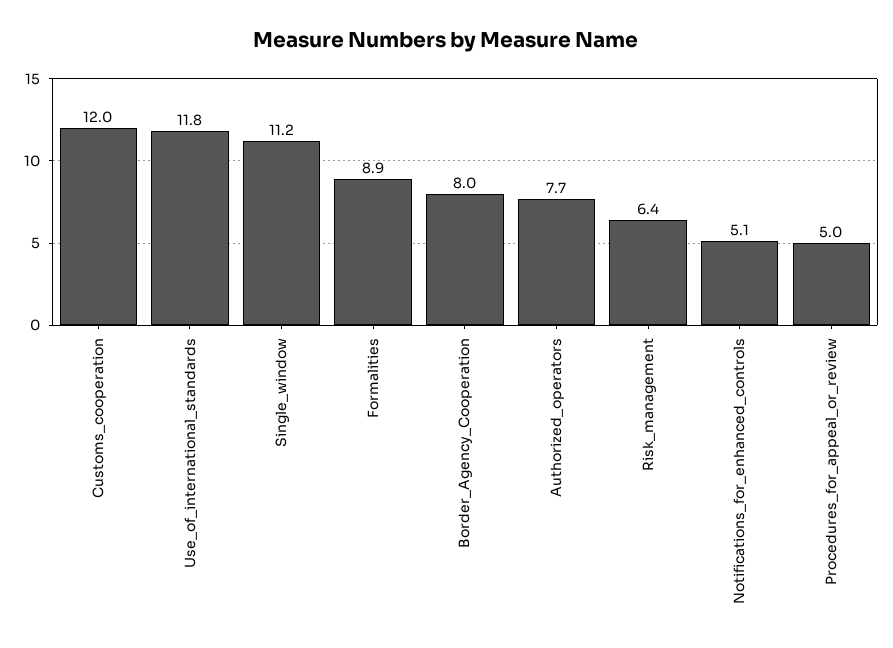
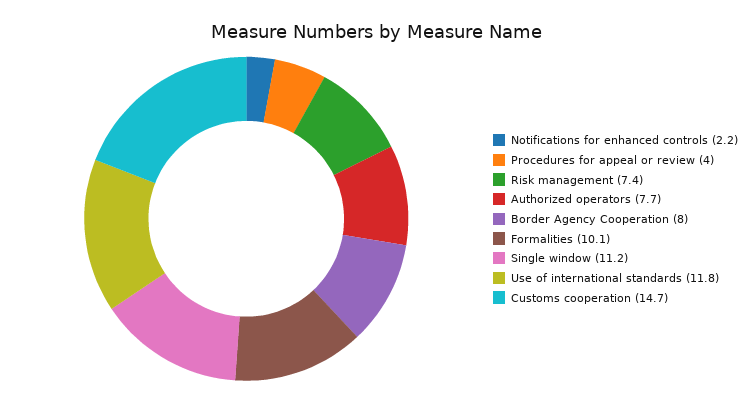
  {
-   "Customs_cooperation": 12,
+   "Customs_cooperation": 14.7,
    "Use_of_international_standards": 11.8,
    "Single_window": 11.2,
-   "Formalities": 8.9,
+   "Formalities": 10.1,
    "Border_Agency_Cooperation": 8,
    "Authorized_operators": 7.7,
-   "Risk_management": 6.4,
+   "Risk_management": 7.4,
-   "Notifications_for_enhanced_controls": 5.1,
+   "Notifications_for_enhanced_controls": 2.2,
-   "Procedures_for_appeal_or_review": 5
+   "Procedures_for_appeal_or_review": 4
  }

